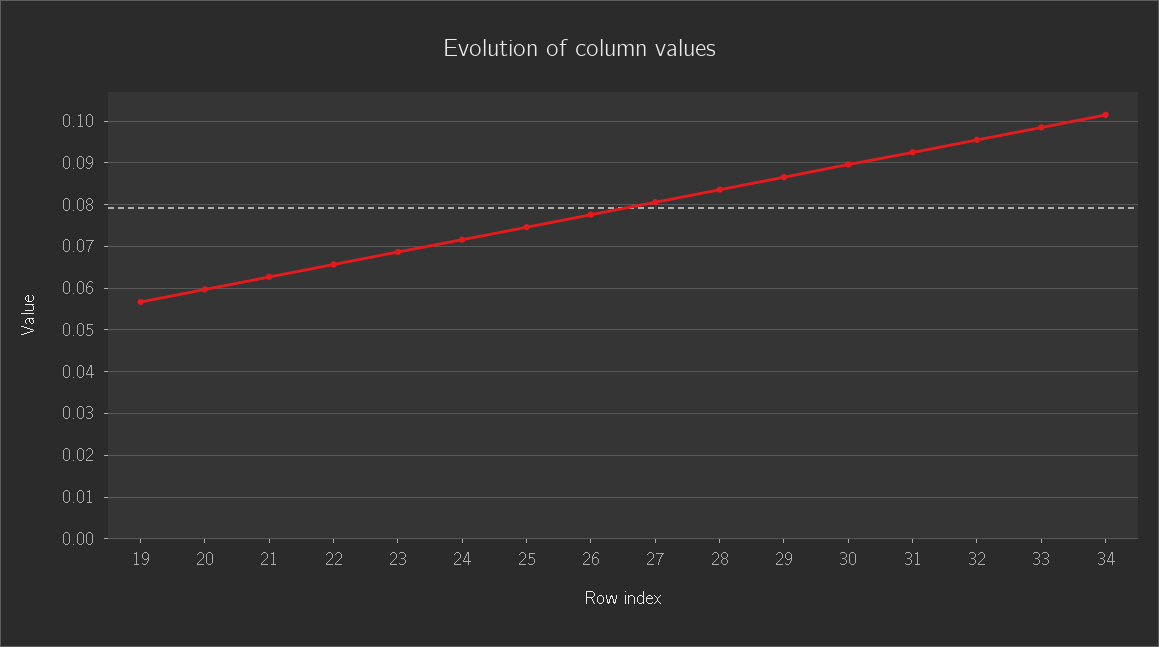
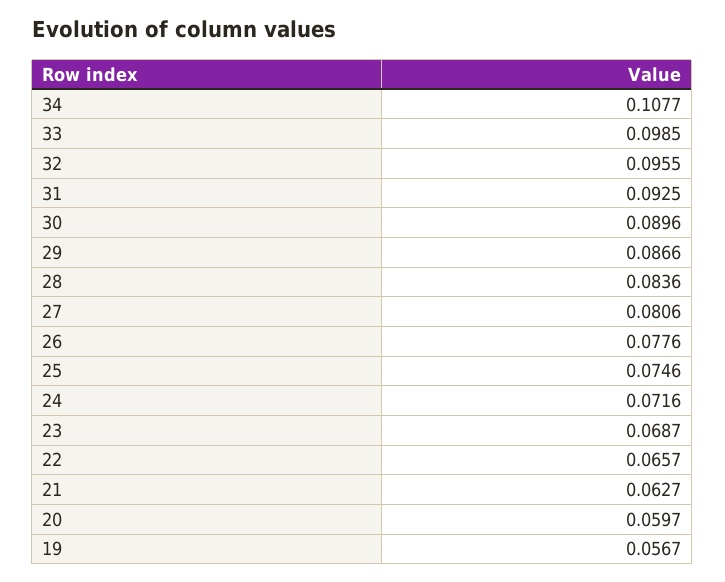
  {
    "19": 0.0567,
    "20": 0.0597,
    "21": 0.0627,
    "22": 0.0657,
    "23": 0.0687,
    "24": 0.0716,
    "25": 0.0746,
    "26": 0.0776,
    "27": 0.0806,
    "28": 0.0836,
    "29": 0.0866,
    "30": 0.0896,
    "31": 0.0925,
    "32": 0.0955,
    "33": 0.0985,
-   "34": 0.102
+   "34": 0.1077
  }

